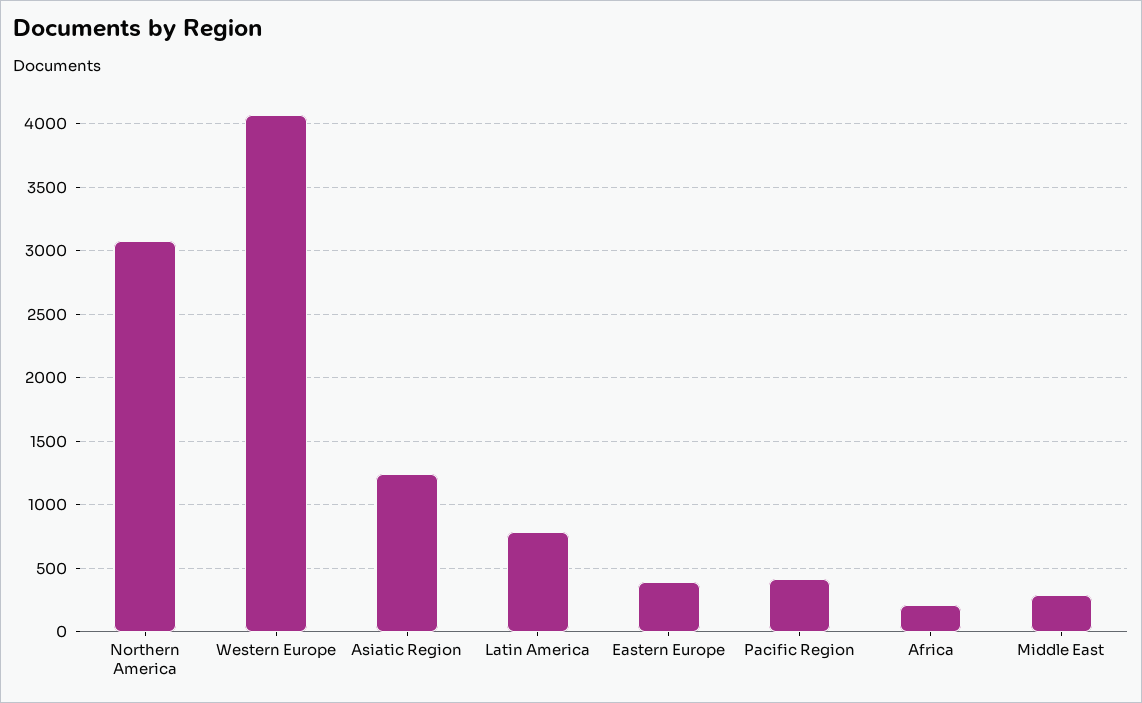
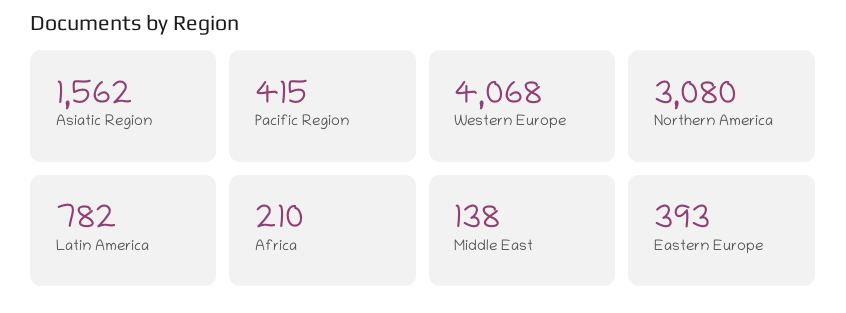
  {
    "Northern America": 3080,
    "Western Europe": 4068,
-   "Asiatic Region": 1250,
+   "Asiatic Region": 1562,
    "Latin America": 782,
    "Eastern Europe": 393,
    "Pacific Region": 415,
    "Africa": 210,
-   "Middle East": 300
+   "Middle East": 138
  }

